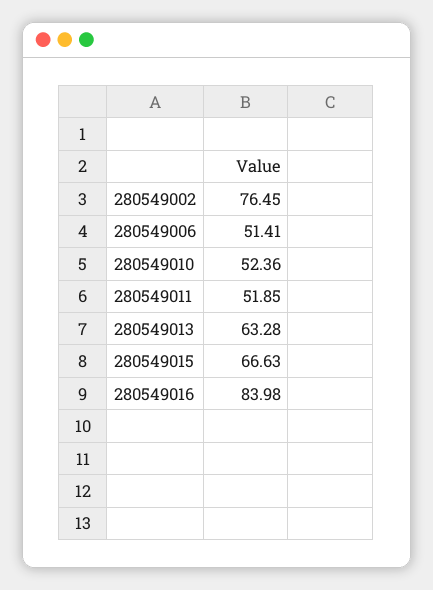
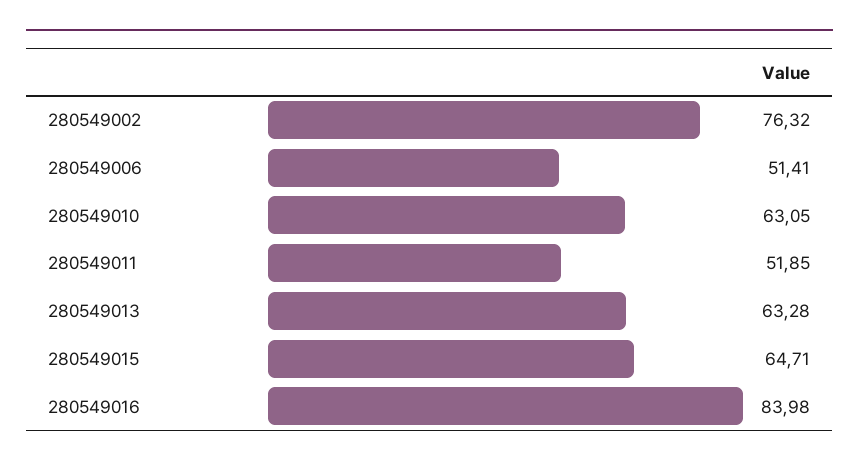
  {
-   "280549002": 76.45,
+   "280549002": 76.32,
    "280549006": 51.41,
-   "280549010": 52.36,
+   "280549010": 63.05,
    "280549011": 51.85,
    "280549013": 63.28,
-   "280549015": 66.63,
+   "280549015": 64.71,
    "280549016": 83.98
  }

